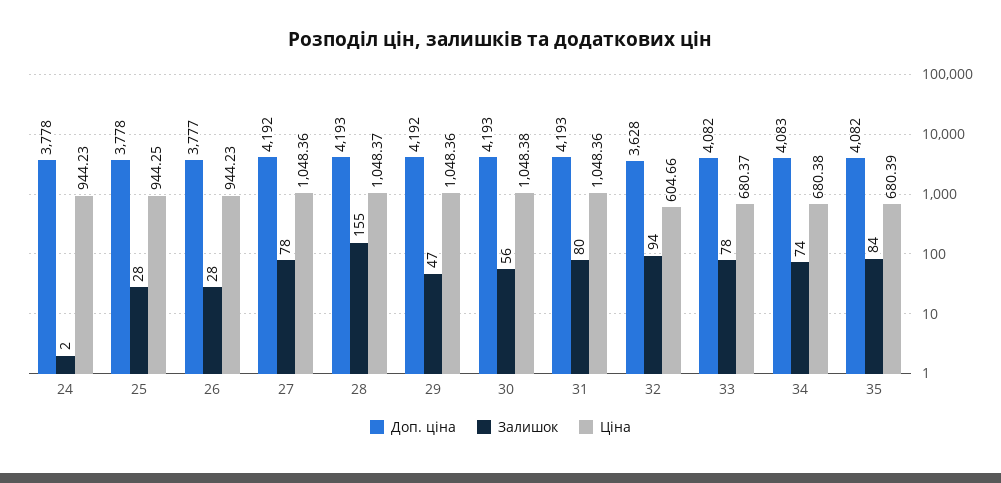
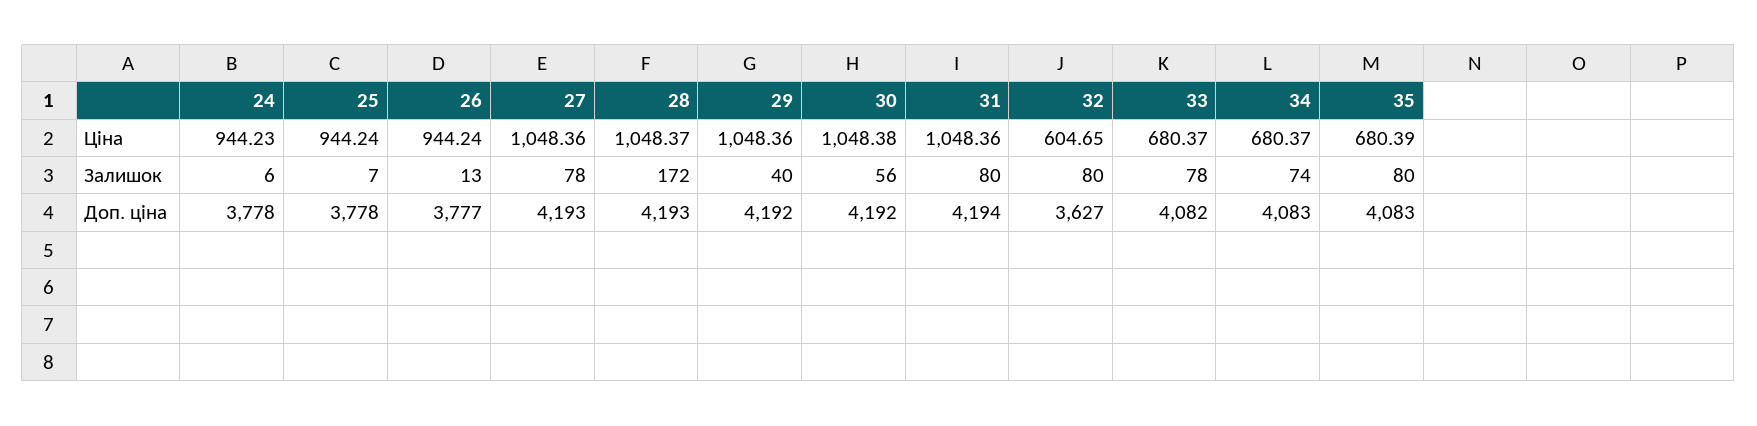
  {
    "Доп. ціна": {
      "24": 3778,
      "25": 3778,
      "26": 3777,
-     "27": 4192,
+     "27": 4193,
      "28": 4193,
      "29": 4192,
-     "30": 4193,
+     "30": 4192,
-     "31": 4193,
+     "31": 4194,
-     "32": 3628,
+     "32": 3627,
      "33": 4082,
      "34": 4083,
-     "35": 4082
+     "35": 4083
    },
    "Залишок": {
-     "24": 2,
+     "24": 6,
-     "25": 28,
+     "25": 7,
-     "26": 28,
+     "26": 13,
      "27": 78,
-     "28": 155,
+     "28": 172,
-     "29": 47,
+     "29": 40,
      "30": 56,
      "31": 80,
-     "32": 94,
+     "32": 80,
      "33": 78,
      "34": 74,
-     "35": 84
+     "35": 80
    },
    "Ціна": {
      "24": 944.23,
-     "25": 944.25,
+     "25": 944.24,
-     "26": 944.23,
+     "26": 944.24,
      "27": 1048.36,
      "28": 1048.37,
      "29": 1048.36,
      "30": 1048.38,
      "31": 1048.36,
-     "32": 604.66,
+     "32": 604.65,
      "33": 680.37,
-     "34": 680.38,
+     "34": 680.37,
      "35": 680.39
    }
  }

